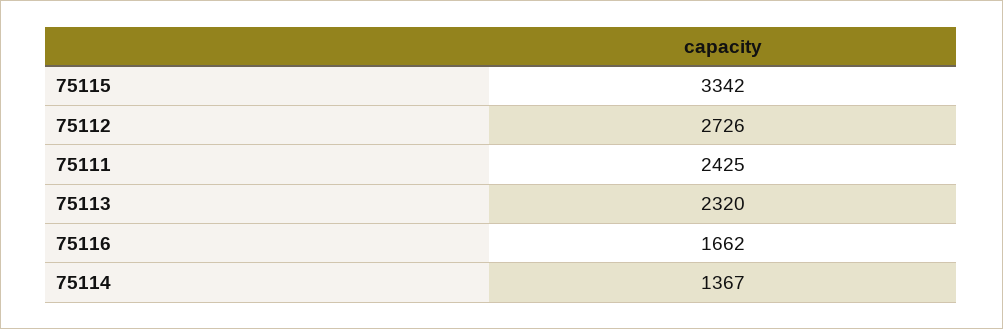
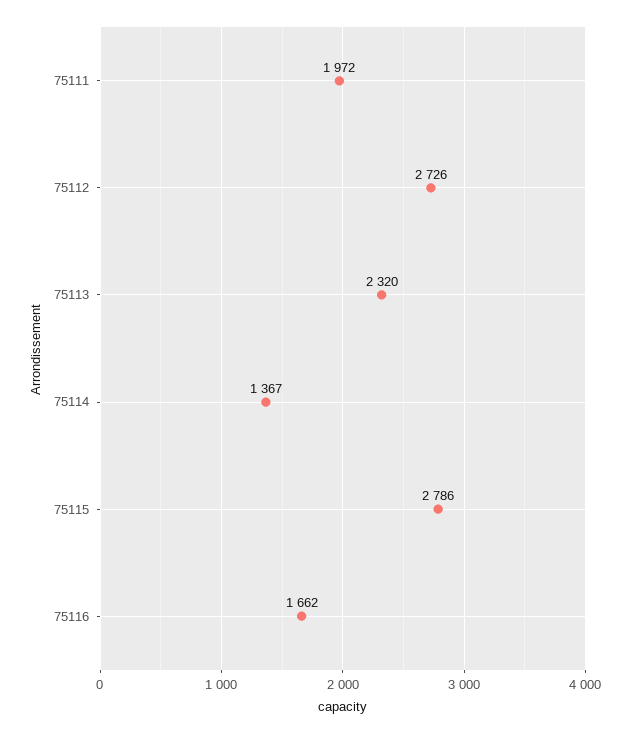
  {
-   "75115": 3342,
+   "75115": 2786,
    "75112": 2726,
-   "75111": 2425,
+   "75111": 1972,
    "75113": 2320,
    "75116": 1662,
    "75114": 1367
  }

